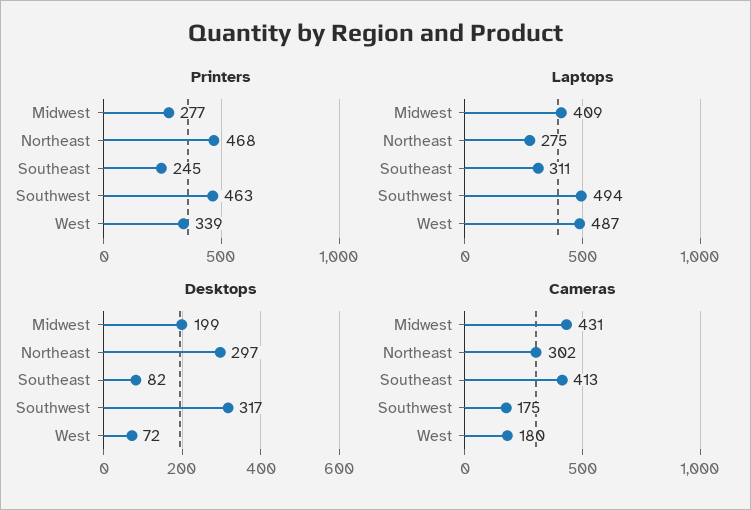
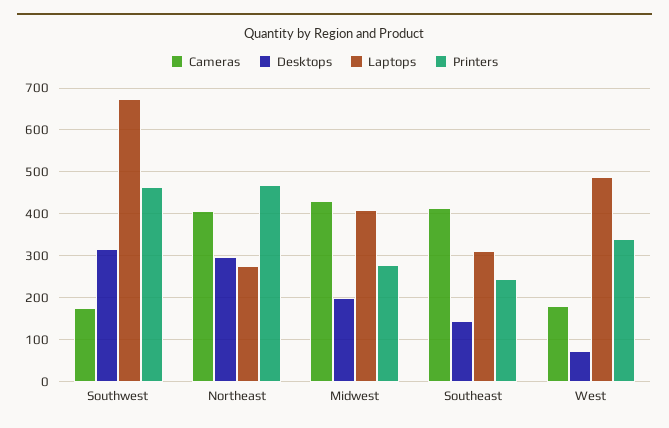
  {
    "Printers": {
      "Midwest": 277,
      "Northeast": 468,
      "Southeast": 245,
      "Southwest": 463,
      "West": 339
    },
    "Laptops": {
      "Midwest": 409,
      "Northeast": 275,
      "Southeast": 311,
-     "Southwest": 494,
+     "Southwest": 680,
      "West": 487
    },
    "Desktops": {
      "Midwest": 199,
      "Northeast": 297,
-     "Southeast": 82,
+     "Southeast": 140,
      "Southwest": 317,
      "West": 72
    },
    "Cameras": {
      "Midwest": 431,
-     "Northeast": 302,
+     "Northeast": 400,
      "Southeast": 413,
      "Southwest": 175,
      "West": 180
    }
  }

